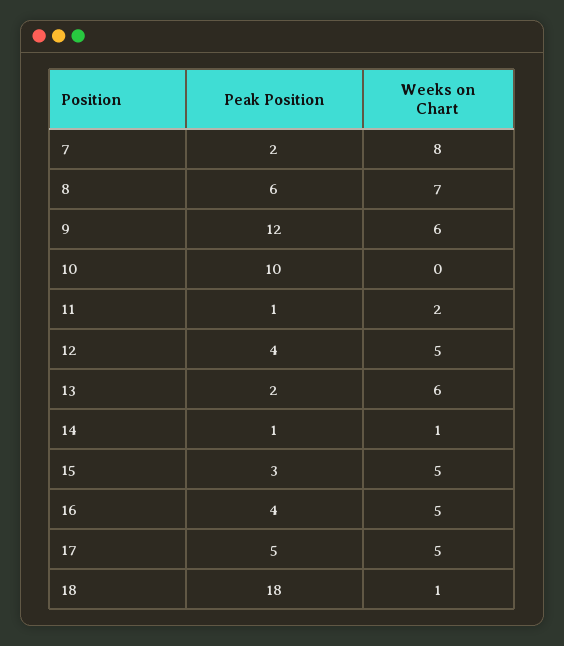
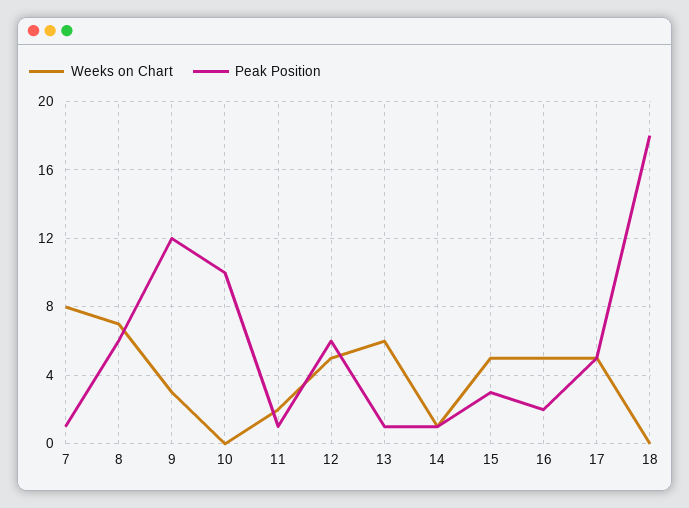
  {
    "Peak Position": {
-     "7": 2,
+     "7": 1,
      "8": 6,
      "9": 12,
      "10": 10,
      "11": 1,
-     "12": 4,
+     "12": 6,
-     "13": 2,
+     "13": 1,
      "14": 1,
      "15": 3,
-     "16": 4,
+     "16": 2,
      "17": 5,
      "18": 18
    },
    "Weeks on Chart": {
      "7": 8,
      "8": 7,
-     "9": 6,
+     "9": 3,
      "10": 0,
      "11": 2,
      "12": 5,
      "13": 6,
      "14": 1,
      "15": 5,
      "16": 5,
      "17": 5,
-     "18": 1
+     "18": 0
    }
  }

